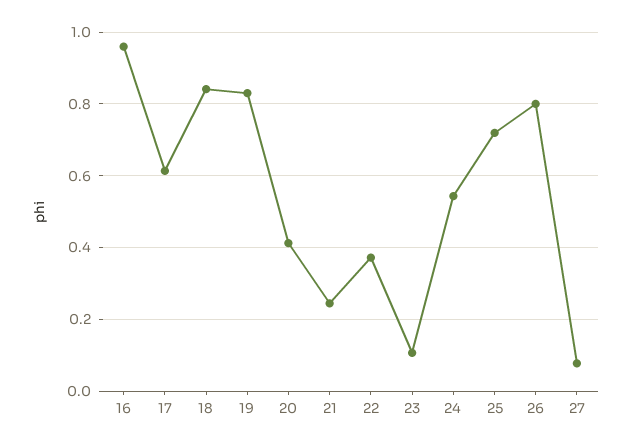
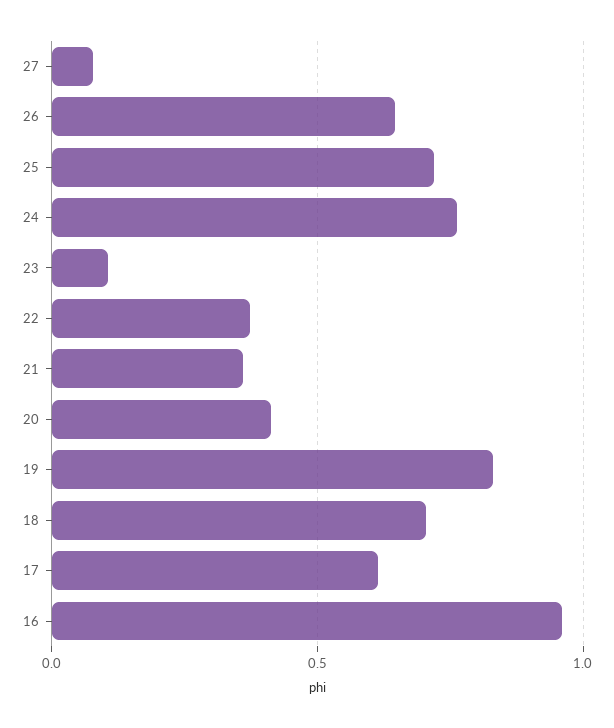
  {
    "16": 0.96,
    "17": 0.62,
-   "18": 0.84,
+   "18": 0.7,
    "19": 0.82,
    "20": 0.42,
-   "21": 0.24,
+   "21": 0.35,
    "22": 0.38,
    "23": 0.1,
-   "24": 0.54,
+   "24": 0.75,
    "25": 0.72,
-   "26": 0.8,
+   "26": 0.65,
    "27": 0.08
  }

